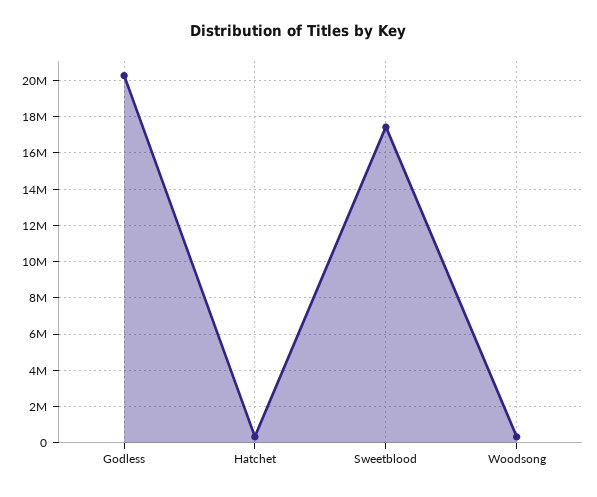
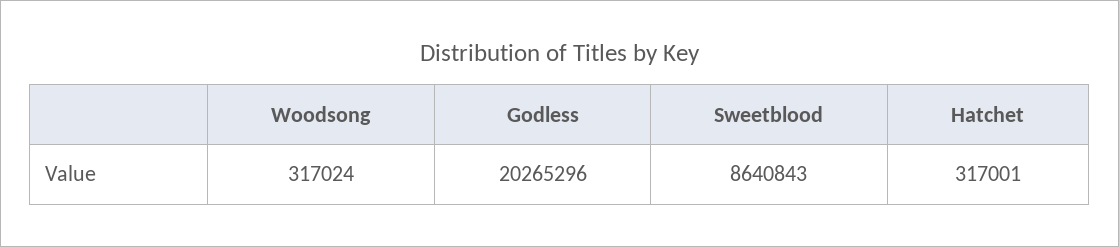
  {
    "Godless": 20265296,
    "Hatchet": 317001,
-   "Sweetblood": 17500000,
+   "Sweetblood": 8640843,
    "Woodsong": 317024
  }

